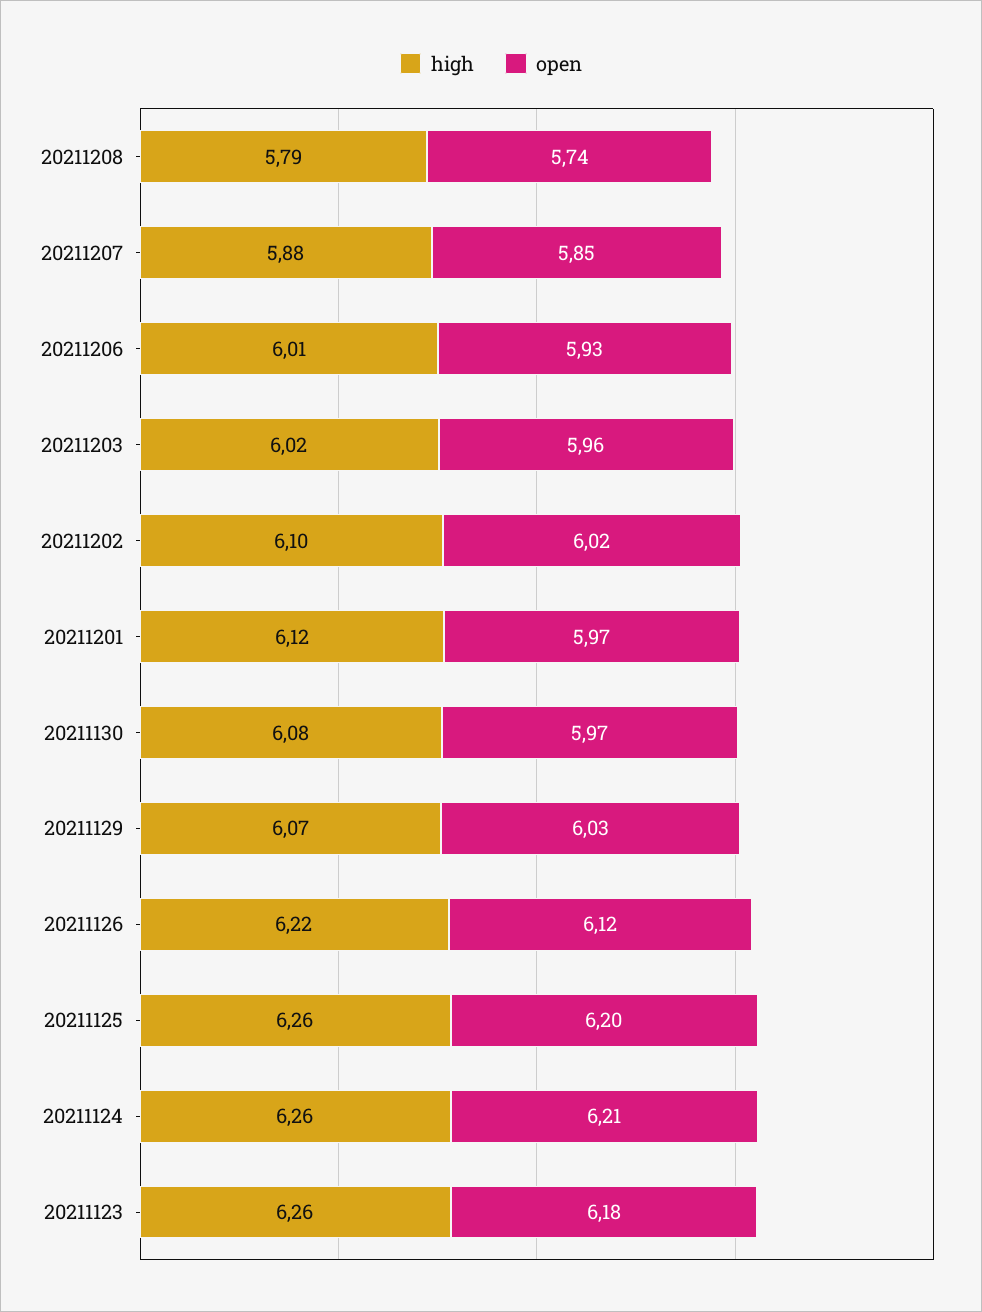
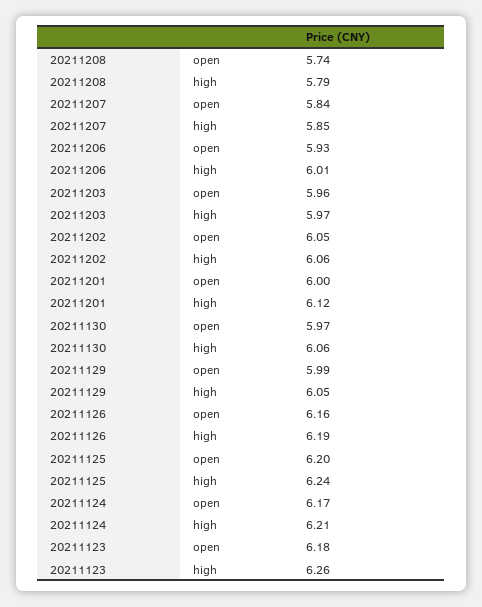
  {
    "high": {
      "20211208": 5.79,
-     "20211207": 5.88,
+     "20211207": 5.85,
      "20211206": 6.01,
-     "20211203": 6.02,
+     "20211203": 5.97,
-     "20211202": 6.1,
+     "20211202": 6.06,
      "20211201": 6.12,
-     "20211130": 6.08,
+     "20211130": 6.06,
-     "20211129": 6.07,
+     "20211129": 6.05,
-     "20211126": 6.22,
+     "20211126": 6.19,
-     "20211125": 6.26,
+     "20211125": 6.24,
-     "20211124": 6.26,
+     "20211124": 6.21,
      "20211123": 6.26
    },
    "open": {
      "20211208": 5.74,
-     "20211207": 5.85,
+     "20211207": 5.84,
      "20211206": 5.93,
      "20211203": 5.96,
-     "20211202": 6.02,
+     "20211202": 6.05,
-     "20211201": 5.97,
+     "20211201": 6,
      "20211130": 5.97,
-     "20211129": 6.03,
+     "20211129": 5.99,
-     "20211126": 6.12,
+     "20211126": 6.16,
      "20211125": 6.2,
-     "20211124": 6.21,
+     "20211124": 6.17,
      "20211123": 6.18
    }
  }

